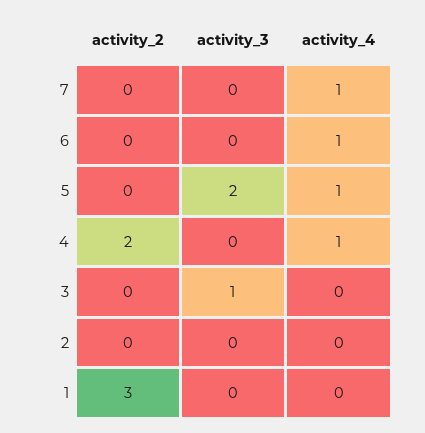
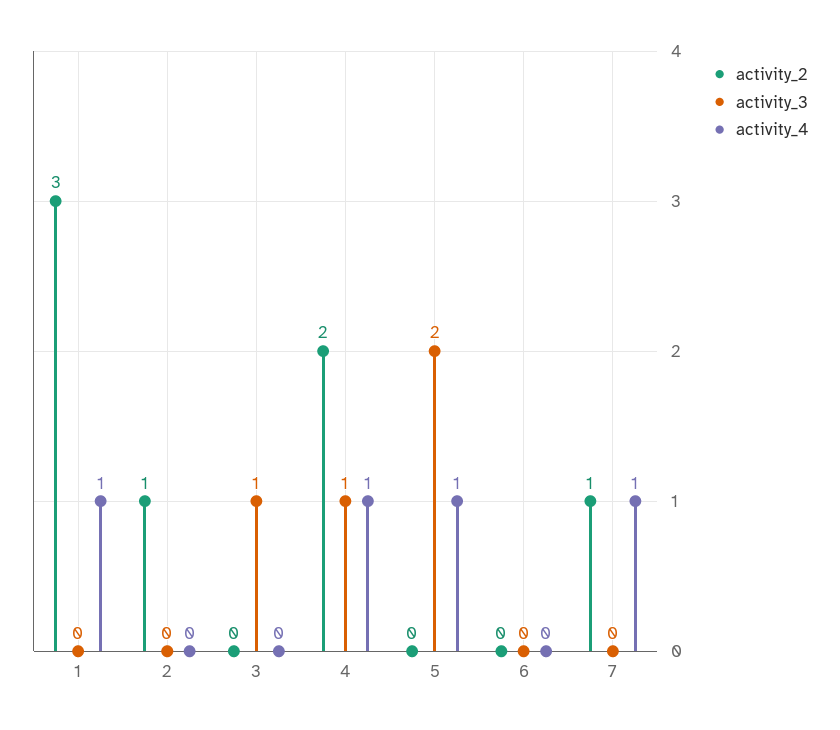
  {
    "activity_2": {
-     "7": 0,
+     "7": 1,
      "6": 0,
      "5": 0,
      "4": 2,
      "3": 0,
-     "2": 0,
+     "2": 1,
      "1": 3
    },
    "activity_3": {
      "7": 0,
      "6": 0,
      "5": 2,
-     "4": 0,
+     "4": 1,
      "3": 1,
      "2": 0,
      "1": 0
    },
    "activity_4": {
      "7": 1,
-     "6": 1,
+     "6": 0,
      "5": 1,
      "4": 1,
      "3": 0,
      "2": 0,
-     "1": 0
+     "1": 1
    }
  }

